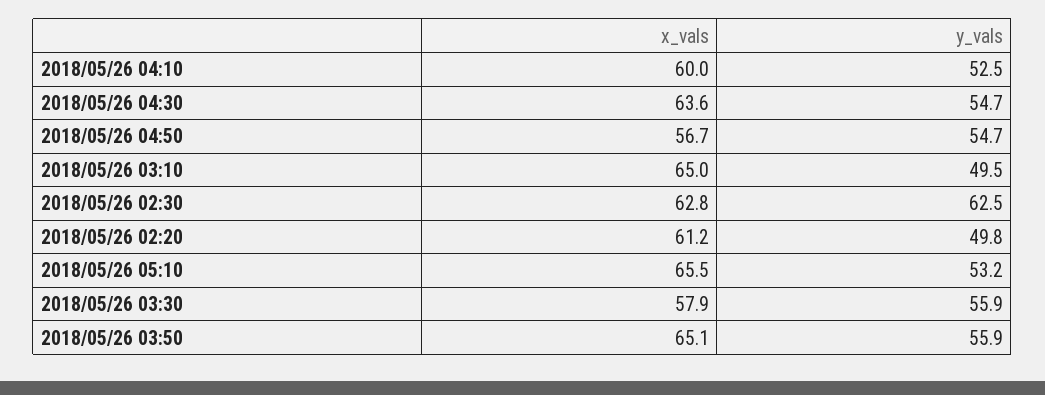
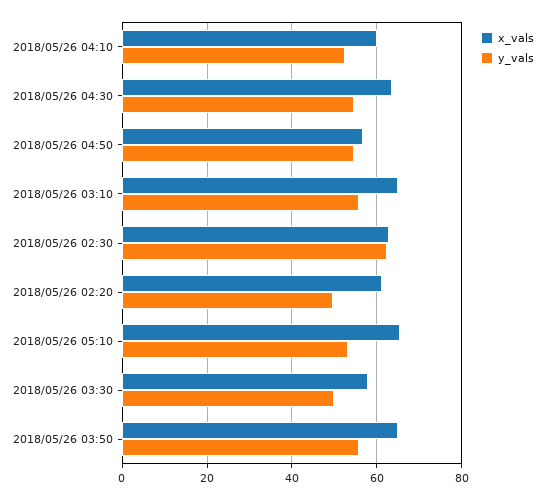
  {
    "x_vals": {
      "2018/05/26 04:10": 60,
      "2018/05/26 04:30": 63.6,
      "2018/05/26 04:50": 56.7,
      "2018/05/26 03:10": 65,
      "2018/05/26 02:30": 62.8,
      "2018/05/26 02:20": 61.2,
      "2018/05/26 05:10": 65.5,
      "2018/05/26 03:30": 57.9,
      "2018/05/26 03:50": 65.1
    },
    "y_vals": {
      "2018/05/26 04:10": 52.5,
      "2018/05/26 04:30": 54.7,
      "2018/05/26 04:50": 54.7,
-     "2018/05/26 03:10": 49.5,
+     "2018/05/26 03:10": 56,
      "2018/05/26 02:30": 62.5,
      "2018/05/26 02:20": 49.8,
      "2018/05/26 05:10": 53.2,
-     "2018/05/26 03:30": 55.9,
+     "2018/05/26 03:30": 50,
      "2018/05/26 03:50": 55.9
    }
  }

